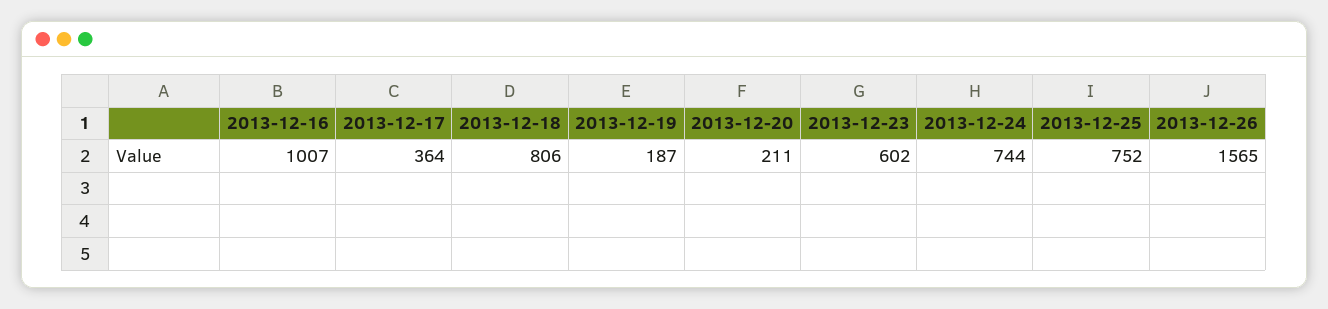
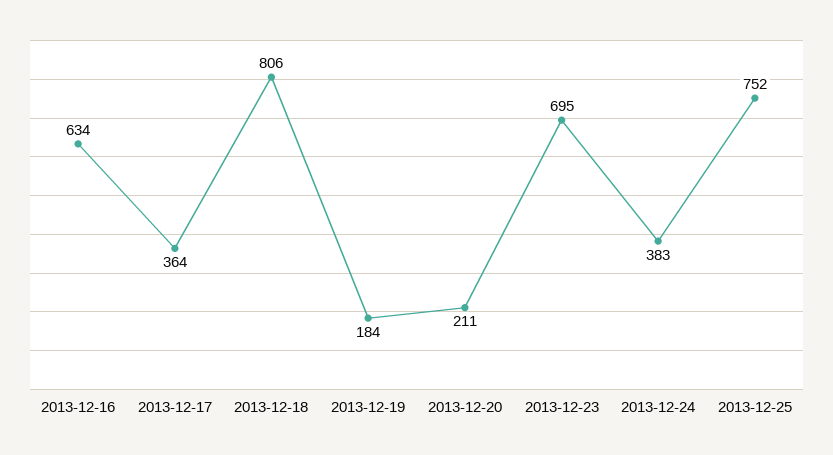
  {
-   "2013-12-16": 1007,
+   "2013-12-16": 634,
    "2013-12-17": 364,
    "2013-12-18": 806,
-   "2013-12-19": 187,
+   "2013-12-19": 184,
    "2013-12-20": 211,
-   "2013-12-23": 602,
+   "2013-12-23": 695,
-   "2013-12-24": 744,
+   "2013-12-24": 383,
-   "2013-12-25": 752,
+   "2013-12-25": 752
-   "2013-12-26": 1565
  }

